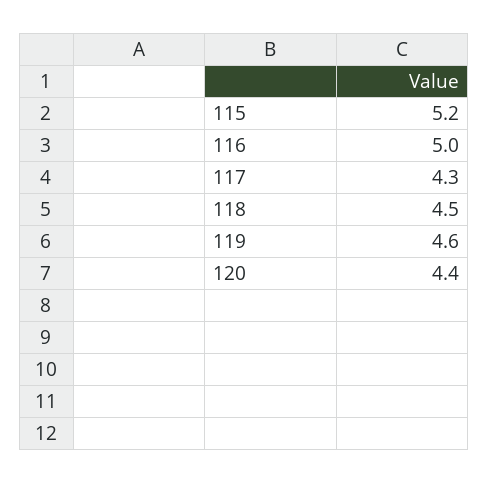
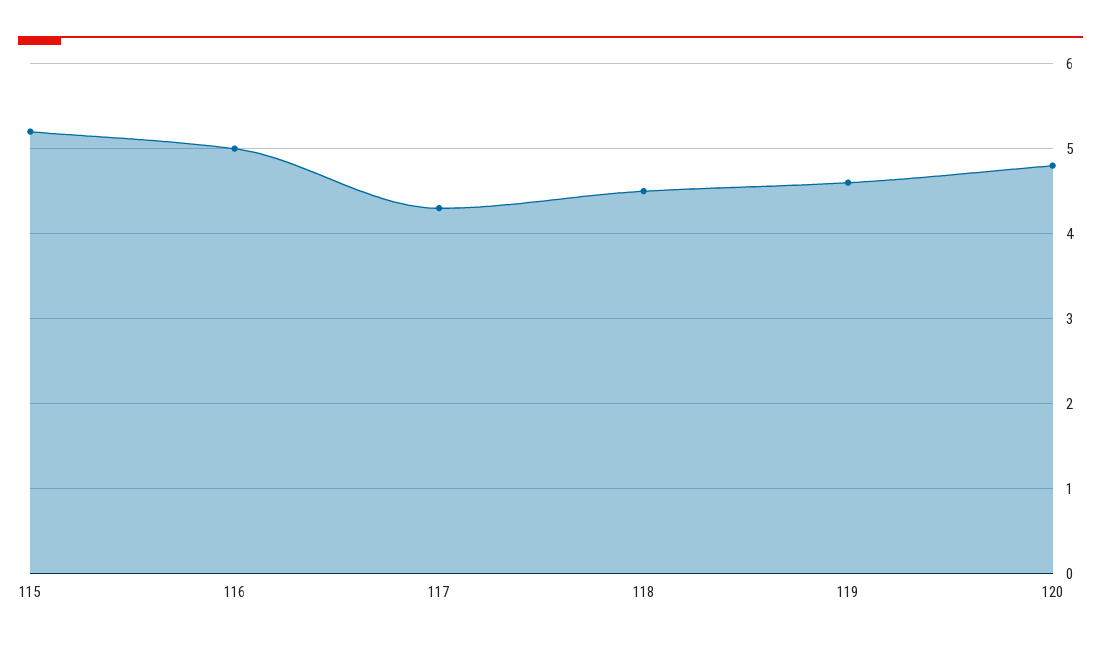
  {
    "115": 5.2,
    "116": 5,
    "117": 4.3,
    "118": 4.5,
    "119": 4.6,
-   "120": 4.4
+   "120": 4.8
  }

